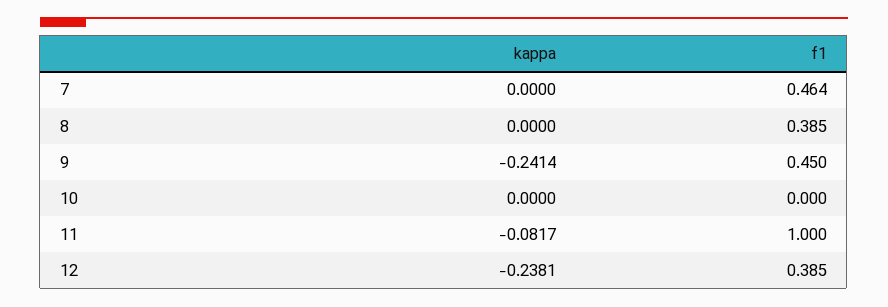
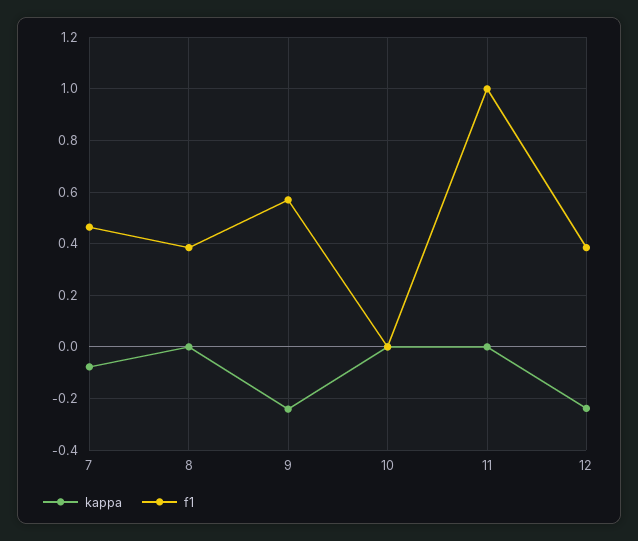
  {
    "kappa": {
-     "7": 0,
+     "7": -0.075,
      "8": 0,
      "9": -0.2414,
      "10": 0,
-     "11": -0.0817,
+     "11": 0,
      "12": -0.2381
    },
    "f1": {
      "7": 0.464,
      "8": 0.385,
-     "9": 0.45,
+     "9": 0.575,
      "10": 0,
      "11": 1,
      "12": 0.385
    }
  }

